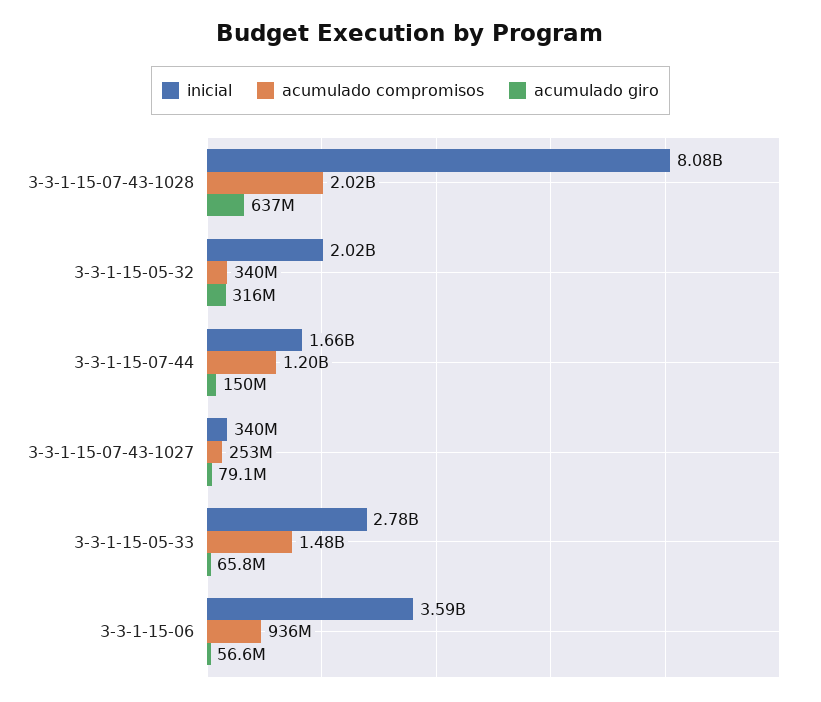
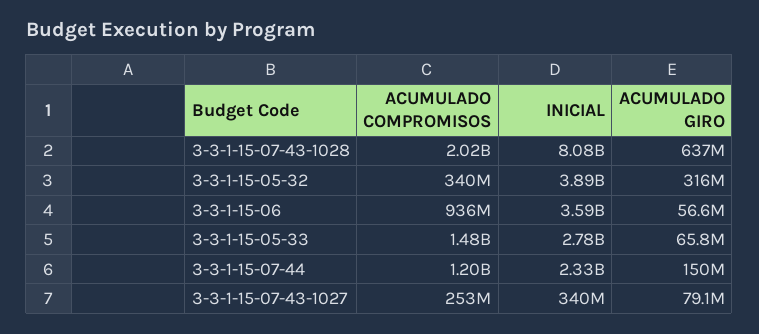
  {
    "inicial": {
      "3-3-1-15-07-43-1028": 8080000000,
-     "3-3-1-15-05-32": 2020000000,
+     "3-3-1-15-05-32": 3890000000,
-     "3-3-1-15-07-44": 1660000000,
+     "3-3-1-15-07-44": 2330000000,
      "3-3-1-15-07-43-1027": 340000000,
      "3-3-1-15-05-33": 2780000000,
      "3-3-1-15-06": 3590000000
    },
    "acumulado compromisos": {
      "3-3-1-15-07-43-1028": 2020000000,
      "3-3-1-15-05-32": 340000000,
      "3-3-1-15-07-44": 1200000000,
      "3-3-1-15-07-43-1027": 253000000,
      "3-3-1-15-05-33": 1480000000,
      "3-3-1-15-06": 936000000
    },
    "acumulado giro": {
      "3-3-1-15-07-43-1028": 637000000,
      "3-3-1-15-05-32": 316000000,
      "3-3-1-15-07-44": 150000000,
      "3-3-1-15-07-43-1027": 79100000,
      "3-3-1-15-05-33": 65800000,
      "3-3-1-15-06": 56600000
    }
  }

